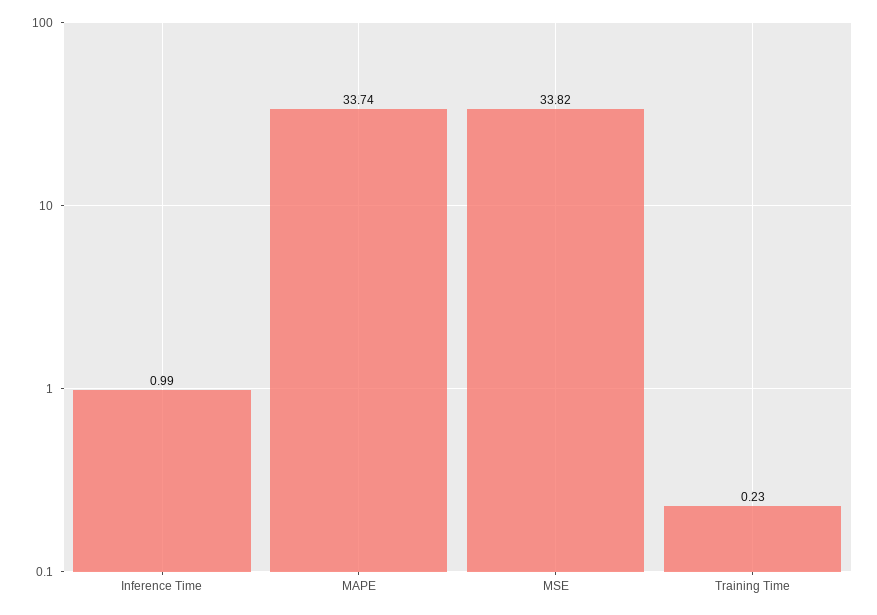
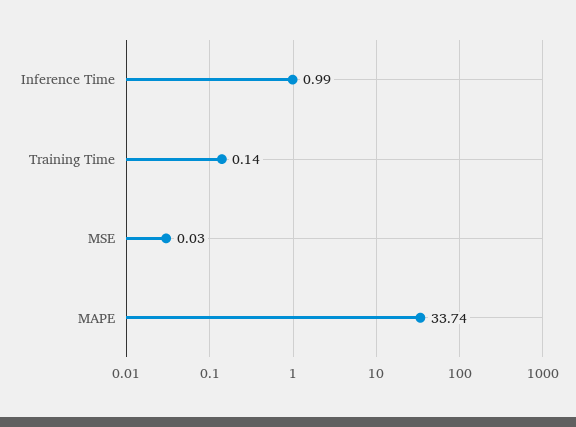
  {
    "Inference Time": 0.99,
    "MAPE": 33.74,
-   "MSE": 33.82,
+   "MSE": 0.03,
-   "Training Time": 0.23
+   "Training Time": 0.14
  }

